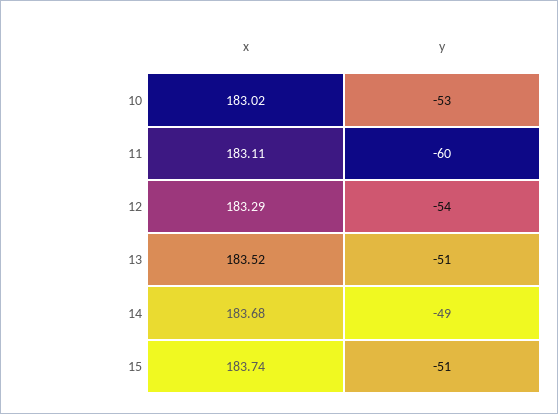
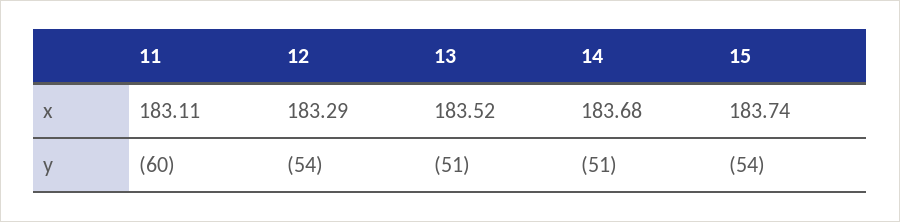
  {
    "x": {
-     "10": 183.02,
      "11": 183.11,
      "12": 183.29,
      "13": 183.52,
      "14": 183.68,
      "15": 183.74
    },
    "y": {
-     "10": -53,
      "11": -60,
      "12": -54,
      "13": -51,
-     "14": -49,
+     "14": -51,
-     "15": -51
+     "15": -54
    }
  }

